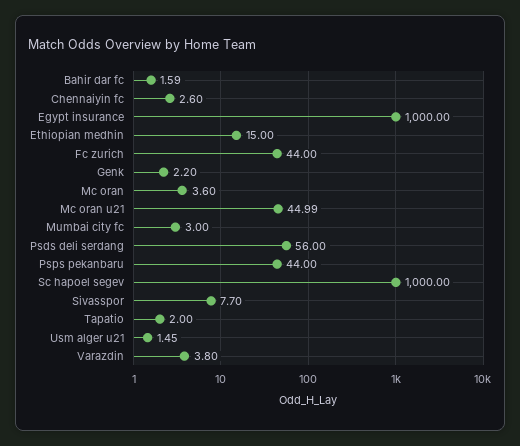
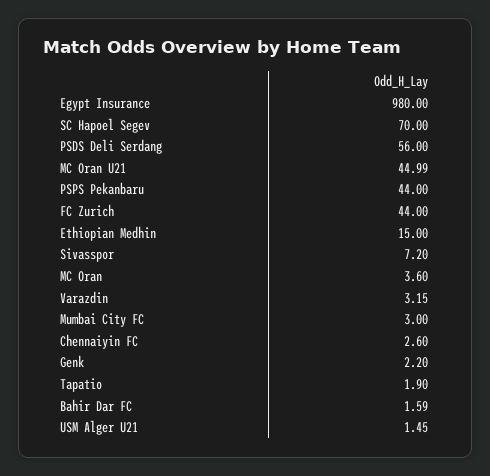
  {
    "Bahir dar fc": 1.59,
    "Chennaiyin fc": 2.6,
-   "Egypt insurance": 1000,
+   "Egypt insurance": 980,
    "Ethiopian medhin": 15,
    "Fc zurich": 44,
    "Genk": 2.2,
    "Mc oran": 3.6,
    "Mc oran u21": 44.99,
    "Mumbai city fc": 3,
    "Psds deli serdang": 56,
    "Psps pekanbaru": 44,
-   "Sc hapoel segev": 1000,
+   "Sc hapoel segev": 70,
-   "Sivasspor": 7.7,
+   "Sivasspor": 7.2,
-   "Tapatio": 2,
+   "Tapatio": 1.9,
    "Usm alger u21": 1.45,
-   "Varazdin": 3.8
+   "Varazdin": 3.15
  }

